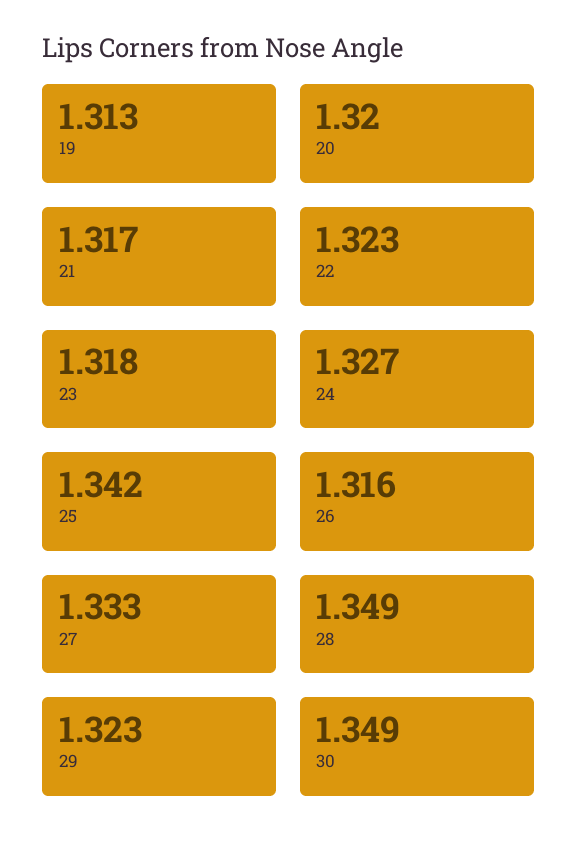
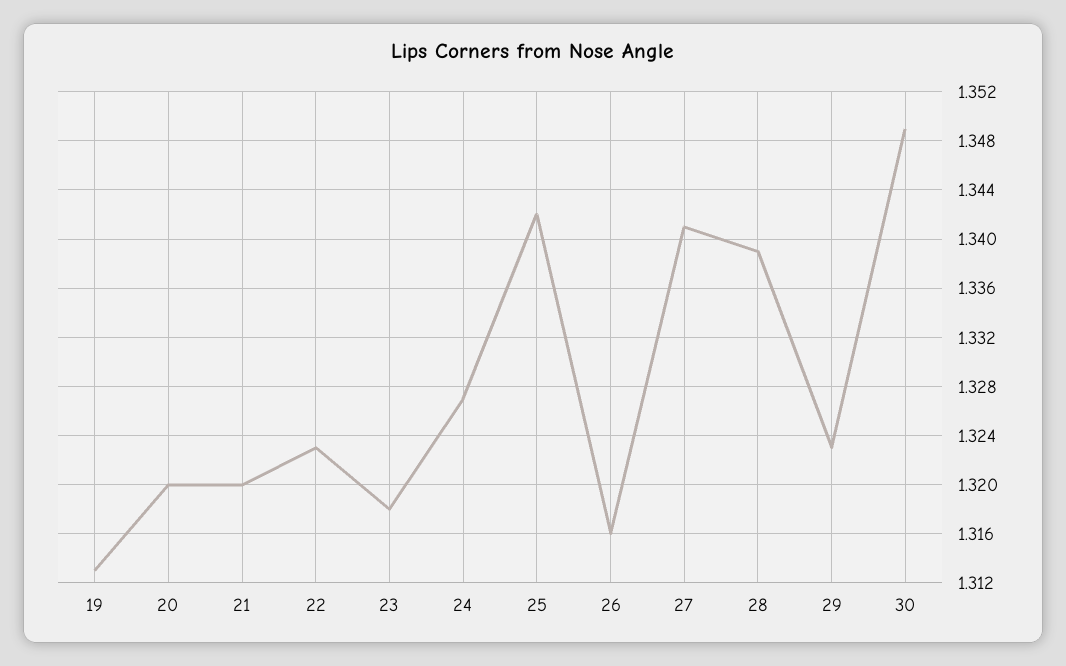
  {
    "19": 1.313,
    "20": 1.32,
-   "21": 1.317,
+   "21": 1.32,
    "22": 1.323,
    "23": 1.318,
    "24": 1.327,
    "25": 1.342,
    "26": 1.316,
-   "27": 1.333,
+   "27": 1.341,
-   "28": 1.349,
+   "28": 1.339,
    "29": 1.323,
    "30": 1.349
  }

